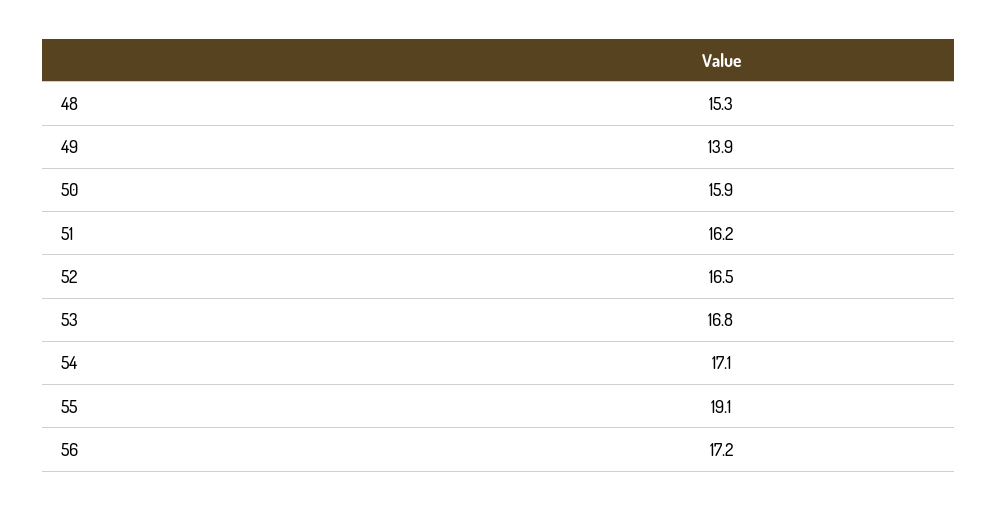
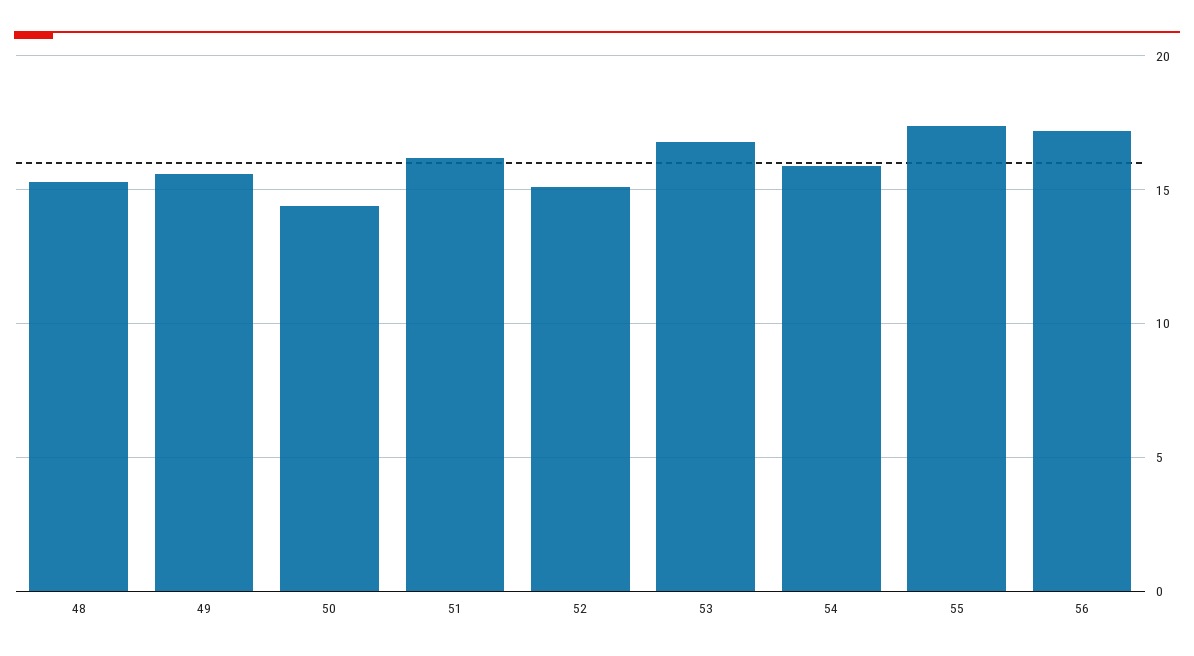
  {
    "48": 15.3,
-   "49": 13.9,
+   "49": 15.5,
-   "50": 15.9,
+   "50": 14.5,
    "51": 16.2,
-   "52": 16.5,
+   "52": 15,
    "53": 16.8,
-   "54": 17.1,
+   "54": 16,
-   "55": 19.1,
+   "55": 17.5,
    "56": 17.2
  }

